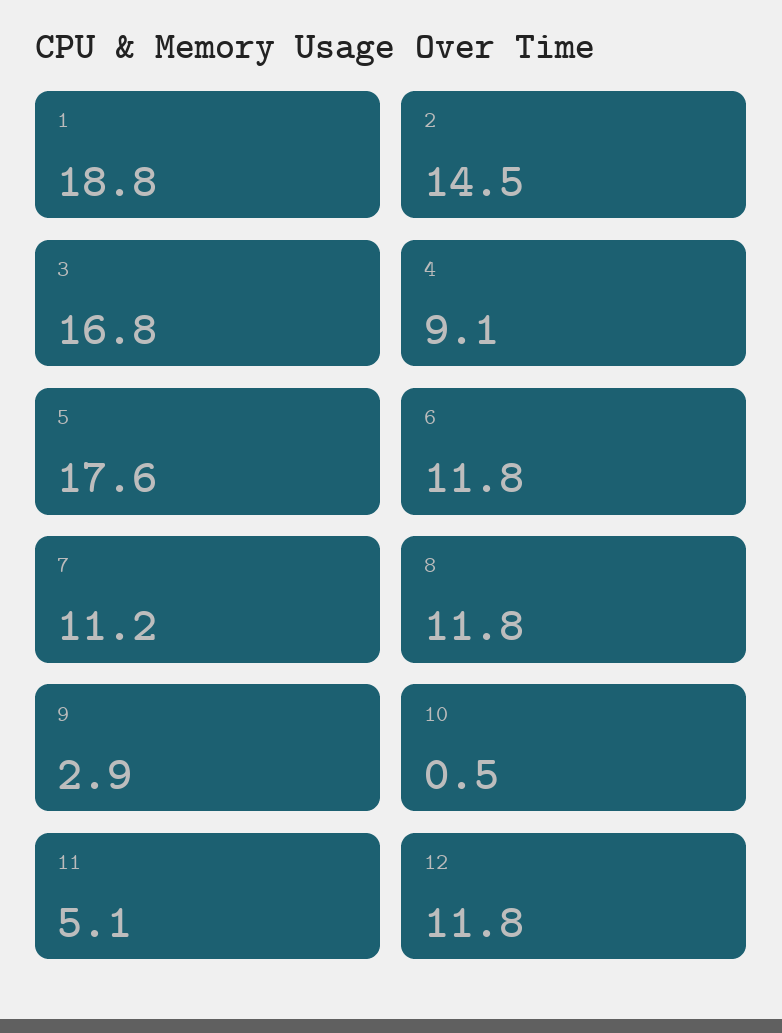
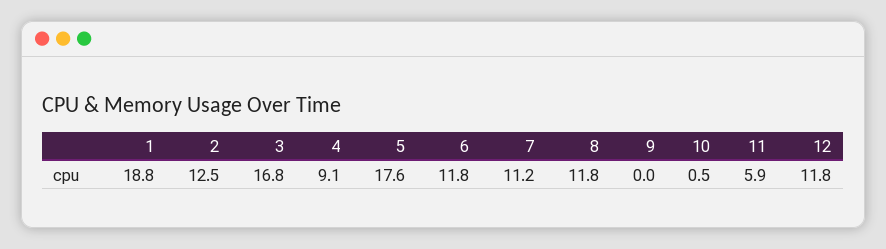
  {
    "1": 18.8,
-   "2": 14.5,
+   "2": 12.5,
    "3": 16.8,
    "4": 9.1,
    "5": 17.6,
    "6": 11.8,
    "7": 11.2,
    "8": 11.8,
-   "9": 2.9,
+   "9": 0,
    "10": 0.5,
-   "11": 5.1,
+   "11": 5.9,
    "12": 11.8
  }

